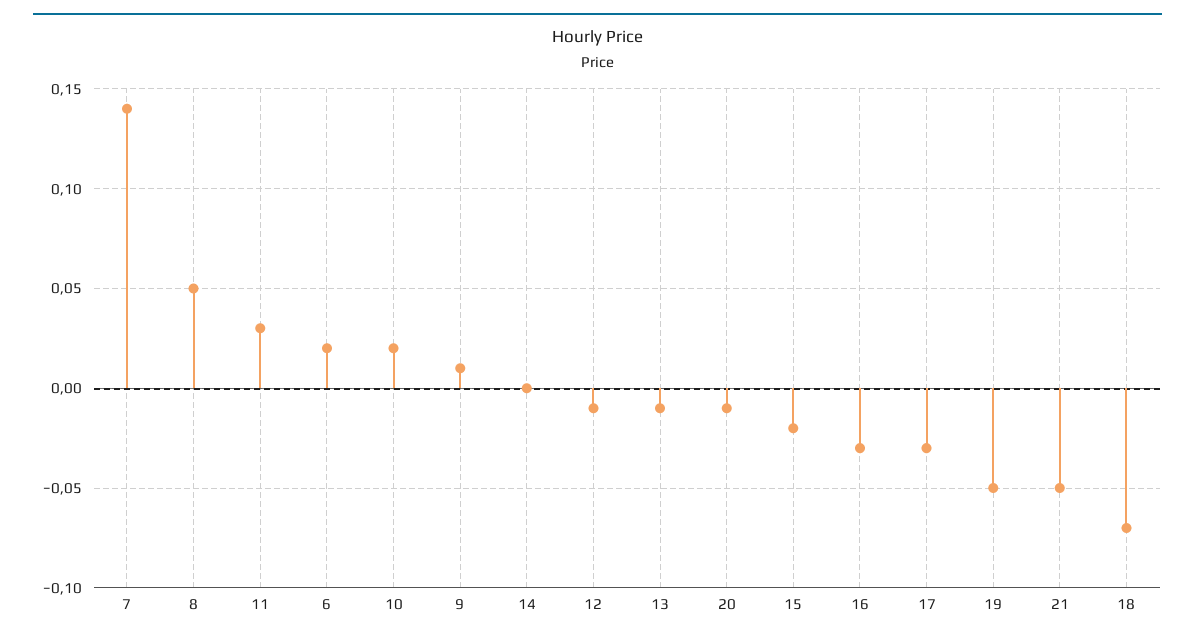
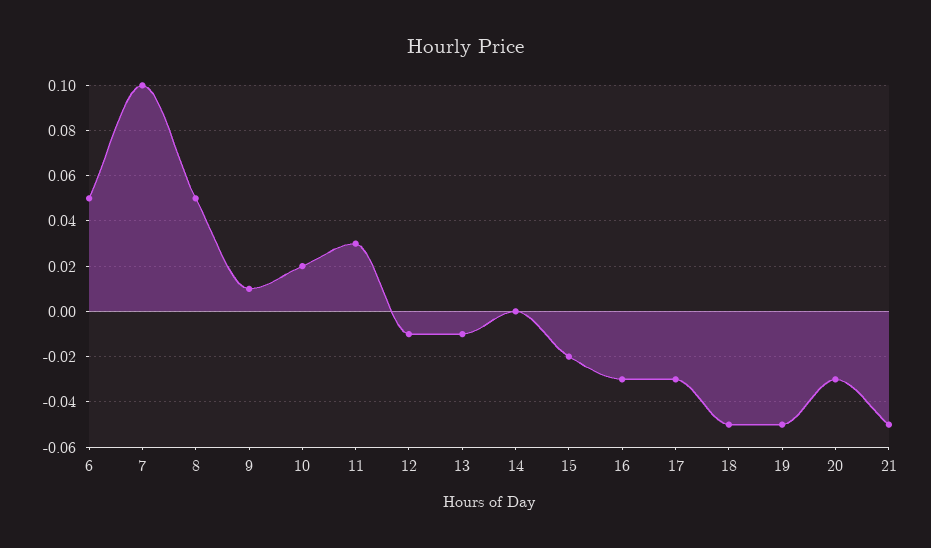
  {
-   "7": 0.14,
+   "7": 0.1,
    "8": 0.05,
    "11": 0.03,
-   "6": 0.02,
+   "6": 0.05,
    "10": 0.02,
    "9": 0.01,
    "14": 0,
    "12": -0.01,
    "13": -0.01,
-   "20": -0.01,
+   "20": -0.03,
    "15": -0.02,
    "16": -0.03,
    "17": -0.03,
    "19": -0.05,
    "21": -0.05,
-   "18": -0.07
+   "18": -0.05
  }

